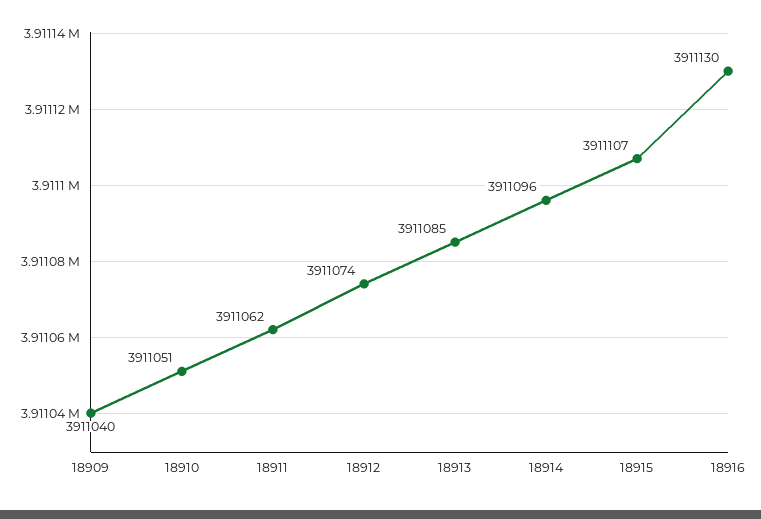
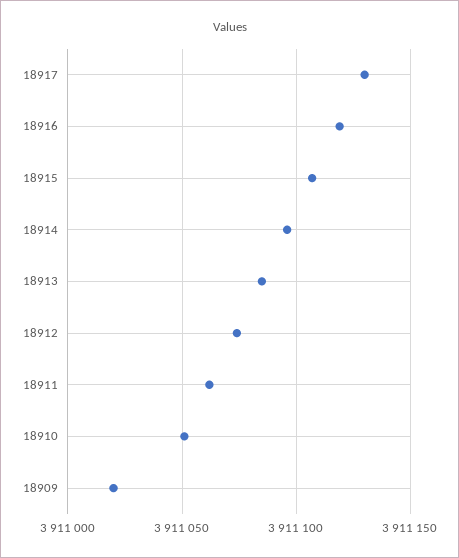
  {
-   "18909": 3911040,
+   "18909": 3911020,
    "18910": 3911051,
    "18911": 3911062,
    "18912": 3911074,
    "18913": 3911085,
    "18914": 3911096,
    "18915": 3911107,
-   "18916": 3911130
+   "18916": 3911120,
+   "18917": 3911130
  }

